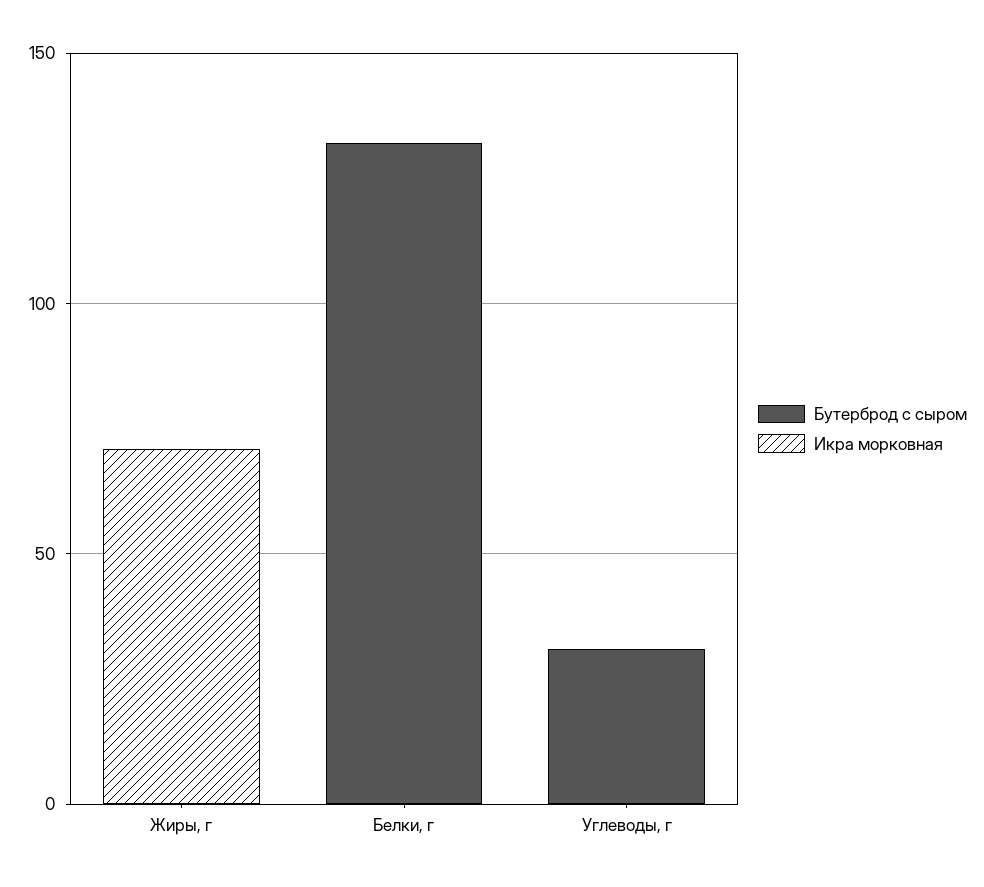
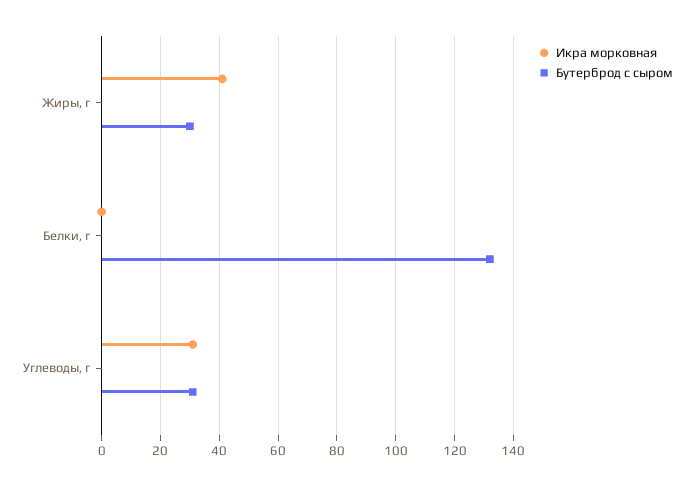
  {
    "Бутерброд с сыром": {
-     "Жиры, г": 0,
+     "Жиры, г": 30,
      "Белки, г": 130,
      "Углеводы, г": 30
    },
    "Икра морковная": {
-     "Жиры, г": 70,
+     "Жиры, г": 40,
      "Белки, г": 0,
-     "Углеводы, г": 0
+     "Углеводы, г": 30
    }
  }

